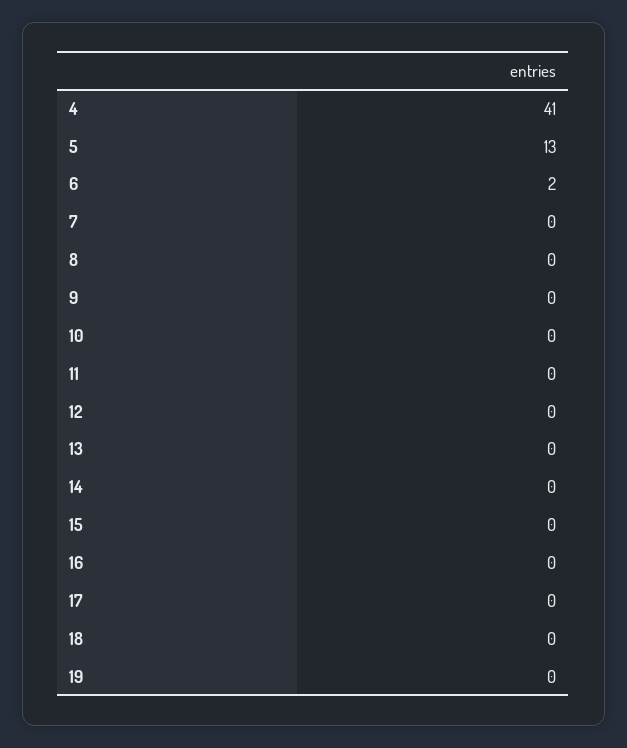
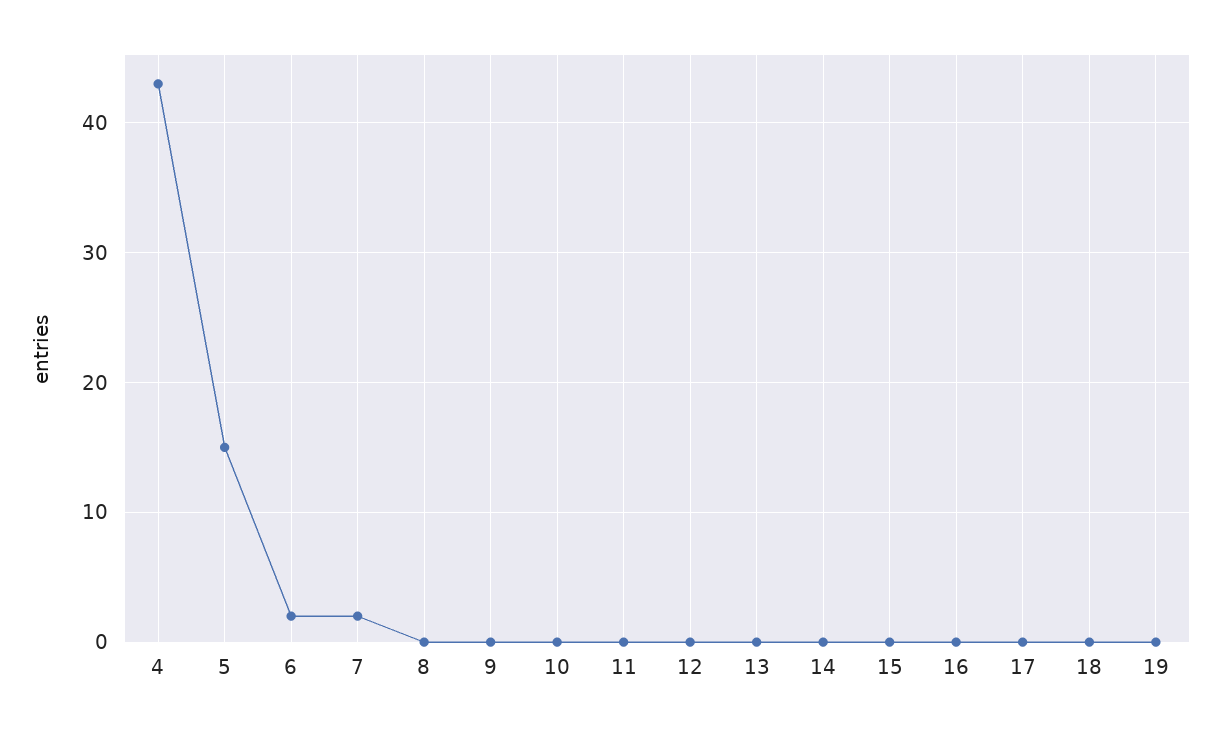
  {
-   "4": 41,
+   "4": 43,
-   "5": 13,
+   "5": 15,
    "6": 2,
-   "7": 0,
+   "7": 2,
    "8": 0,
    "9": 0,
    "10": 0,
    "11": 0,
    "12": 0,
    "13": 0,
    "14": 0,
    "15": 0,
    "16": 0,
    "17": 0,
    "18": 0,
    "19": 0
  }

